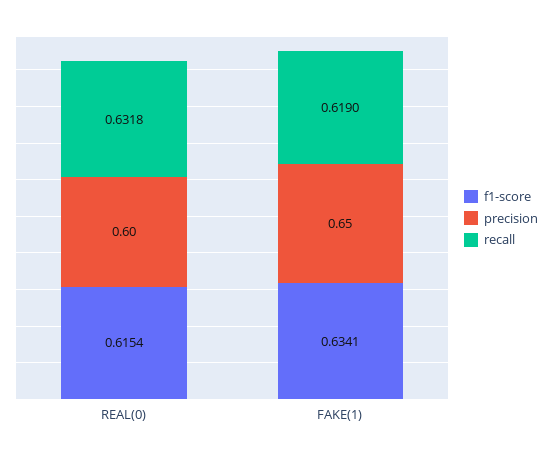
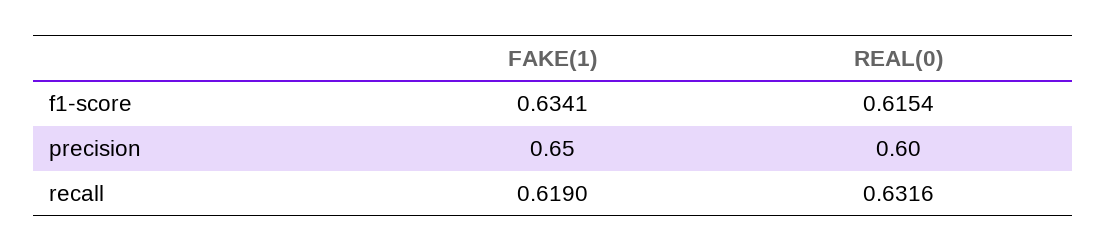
  {
    "f1-score": {
      "REAL(0)": 0.6154,
      "FAKE(1)": 0.6341
    },
    "precision": {
      "REAL(0)": 0.6,
      "FAKE(1)": 0.65
    },
    "recall": {
-     "REAL(0)": 0.6318,
+     "REAL(0)": 0.6316,
      "FAKE(1)": 0.619
    }
  }

